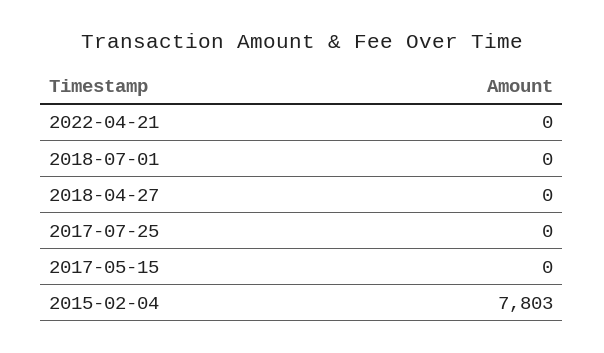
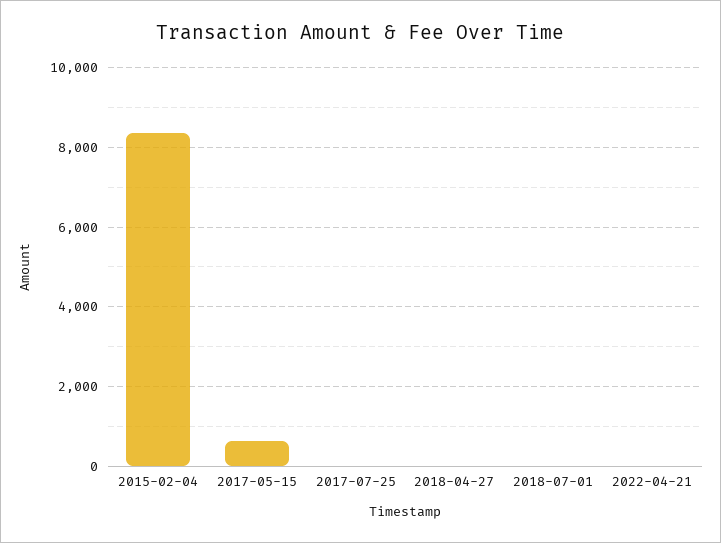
  {
    "2022-04-21": 0,
    "2018-07-01": 0,
    "2018-04-27": 0,
    "2017-07-25": 0,
-   "2017-05-15": 0,
+   "2017-05-15": 600,
-   "2015-02-04": 7803
+   "2015-02-04": 8400
  }

